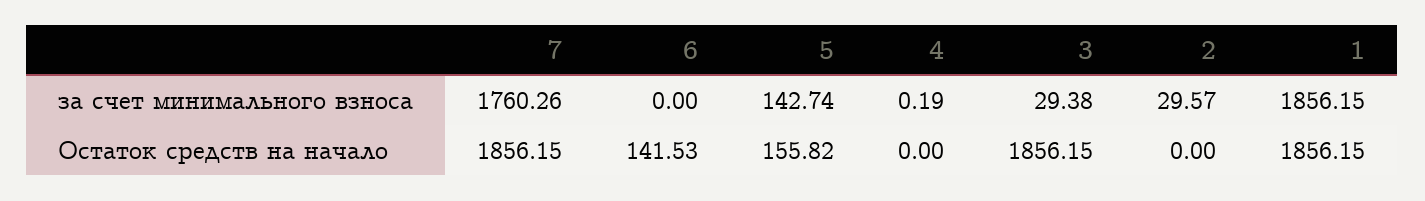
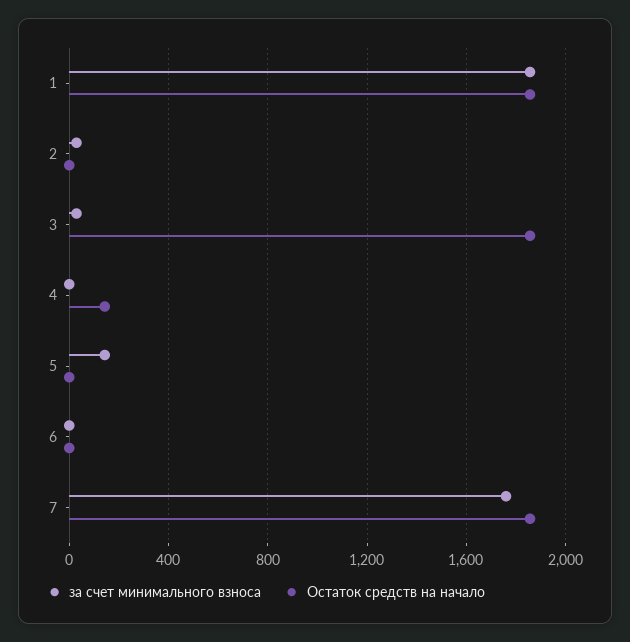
  {
    "за счет минимального взноса": {
      "7": 1760.26,
      "6": 0,
      "5": 142.74,
      "4": 0.19,
      "3": 29.38,
      "2": 29.57,
      "1": 1856.15
    },
    "Остаток средств на начало": {
      "7": 1856.15,
-     "6": 141.53,
+     "6": 0,
-     "5": 155.82,
+     "5": 0,
-     "4": 0,
+     "4": 150,
      "3": 1856.15,
      "2": 0,
      "1": 1856.15
    }
  }

